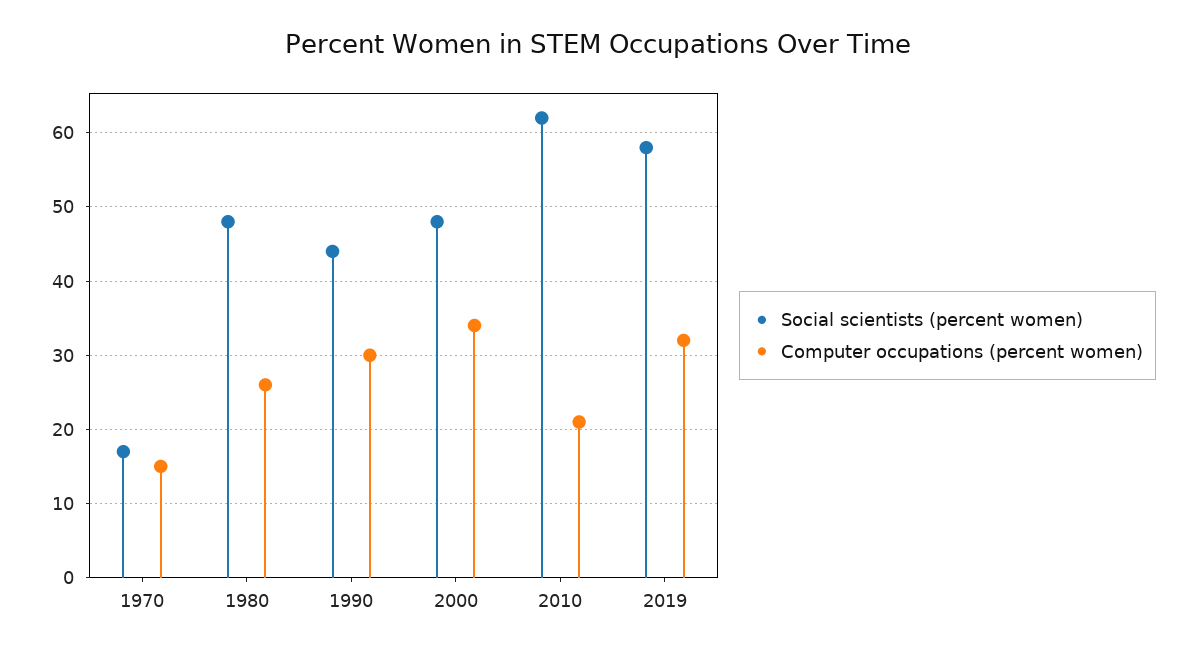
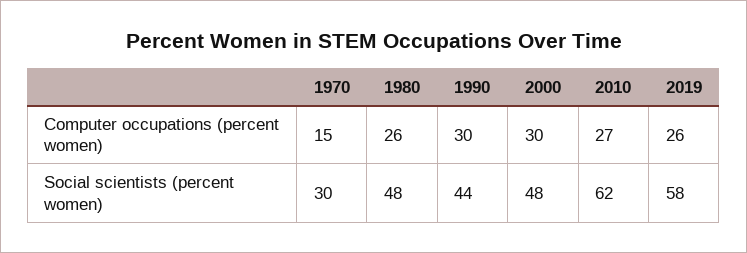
  {
    "Social scientists (percent women)": {
-     "1970": 17,
+     "1970": 30,
      "1980": 48,
      "1990": 44,
      "2000": 48,
      "2010": 62,
      "2019": 58
    },
    "Computer occupations (percent women)": {
      "1970": 15,
      "1980": 26,
      "1990": 30,
-     "2000": 34,
+     "2000": 30,
-     "2010": 21,
+     "2010": 27,
-     "2019": 32
+     "2019": 26
    }
  }

